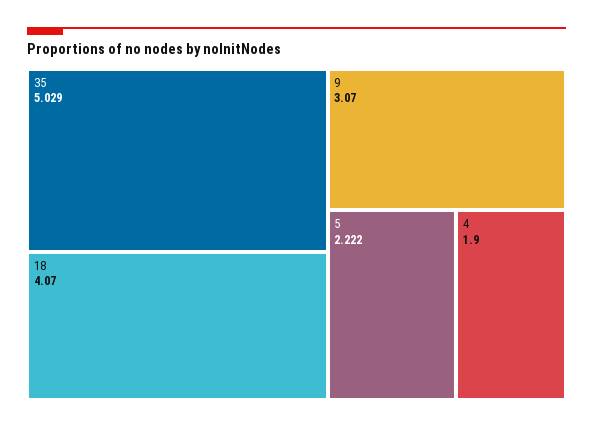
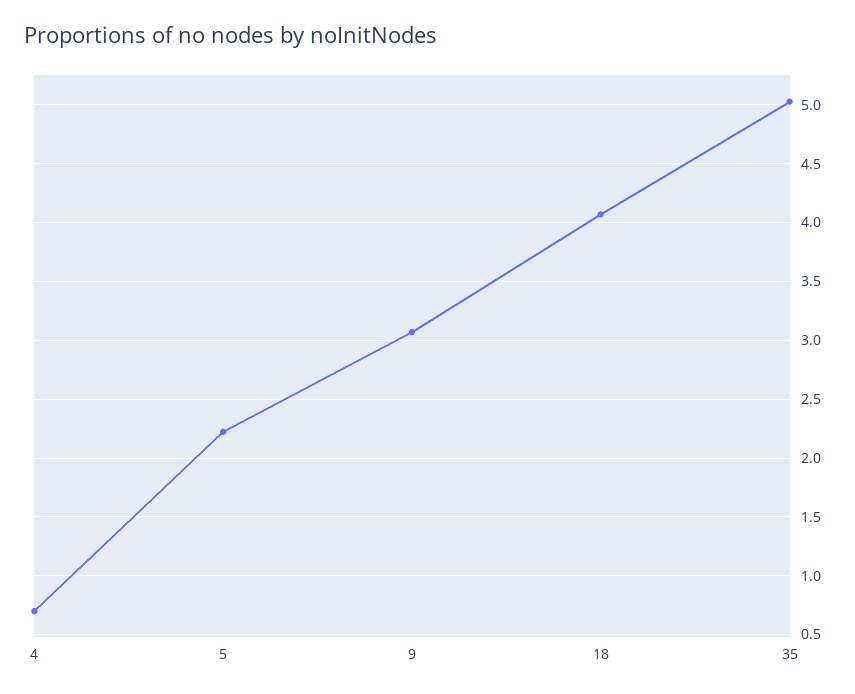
  {
    "35": 5.029,
    "18": 4.07,
    "9": 3.07,
    "5": 2.222,
-   "4": 1.9
+   "4": 0.7
  }

